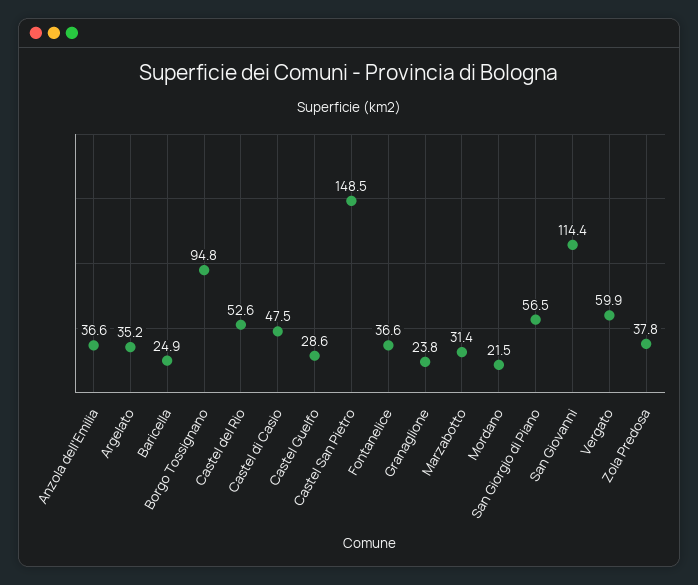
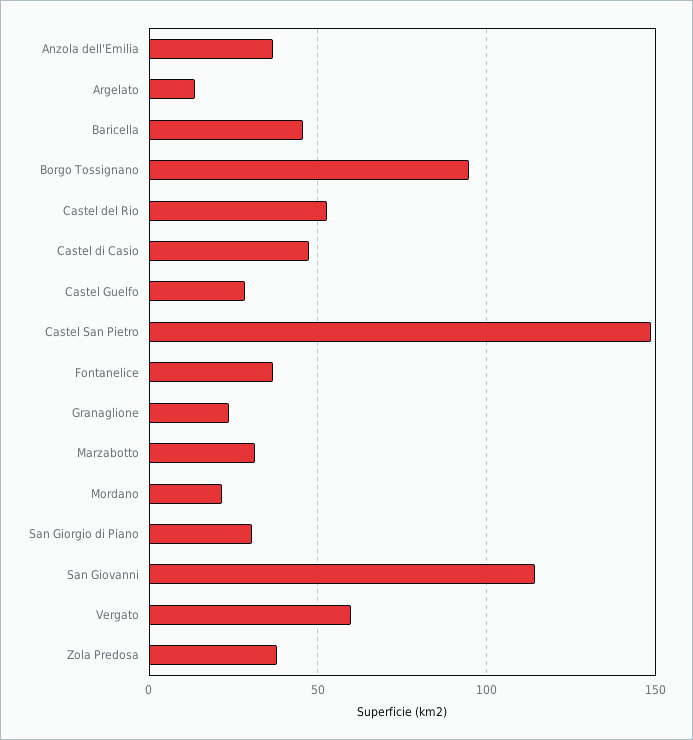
  {
    "Anzola dell'Emilia": 36.6,
-   "Argelato": 35.2,
+   "Argelato": 15,
-   "Baricella": 24.9,
+   "Baricella": 45,
    "Borgo Tossignano": 94.8,
    "Castel del Rio": 52.6,
    "Castel di Casio": 47.5,
    "Castel Guelfo": 28.6,
    "Castel San Pietro": 148.5,
    "Fontanelice": 36.6,
    "Granaglione": 23.8,
    "Marzabotto": 31.4,
    "Mordano": 21.5,
-   "San Giorgio di Piano": 56.5,
+   "San Giorgio di Piano": 30,
    "San Giovanni": 114.4,
    "Vergato": 59.9,
    "Zola Predosa": 37.8
  }

